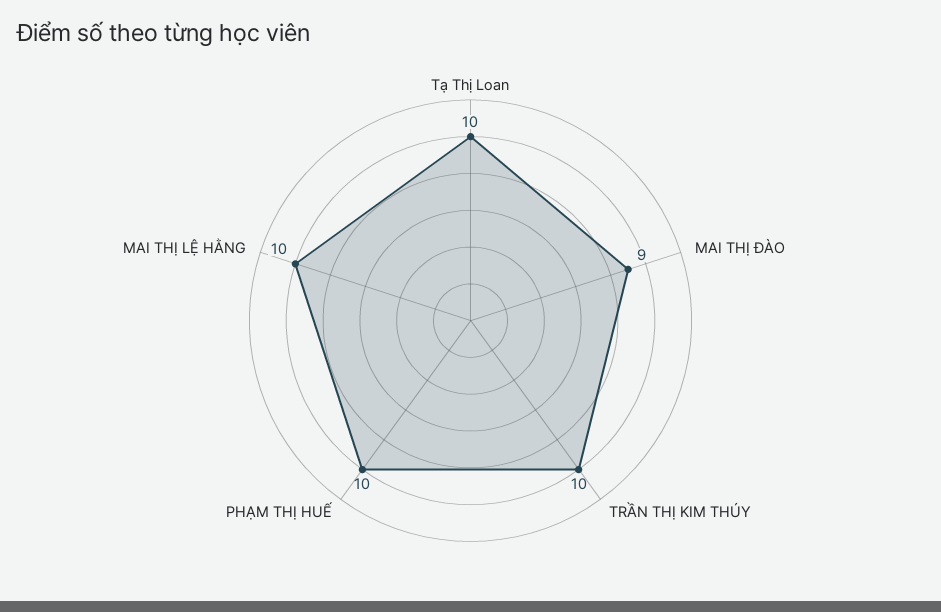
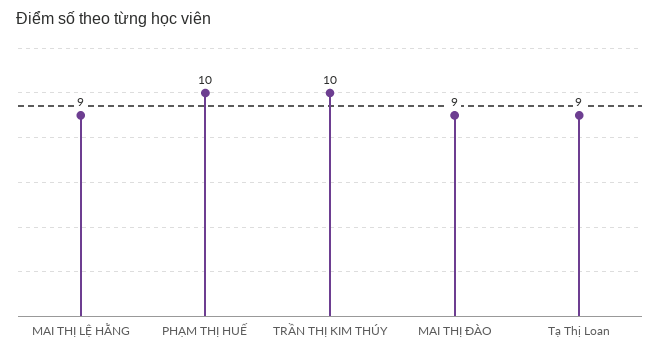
  {
-   "Tạ Thị Loan": 10,
+   "Tạ Thị Loan": 9,
    "MAI THỊ ĐÀO": 9,
    "TRẦN THỊ KIM THÚY": 10,
    "PHẠM THỊ HUẾ": 10,
-   "MAI THỊ LỆ HẰNG": 10
+   "MAI THỊ LỆ HẰNG": 9
  }

